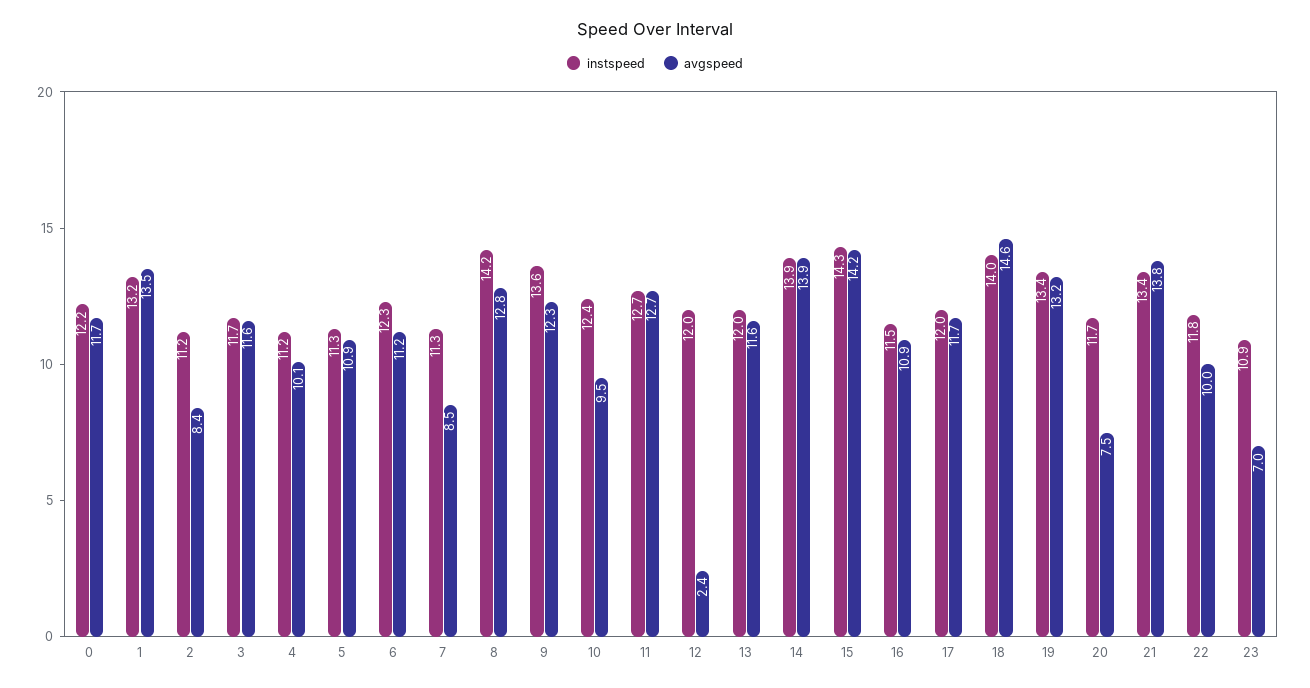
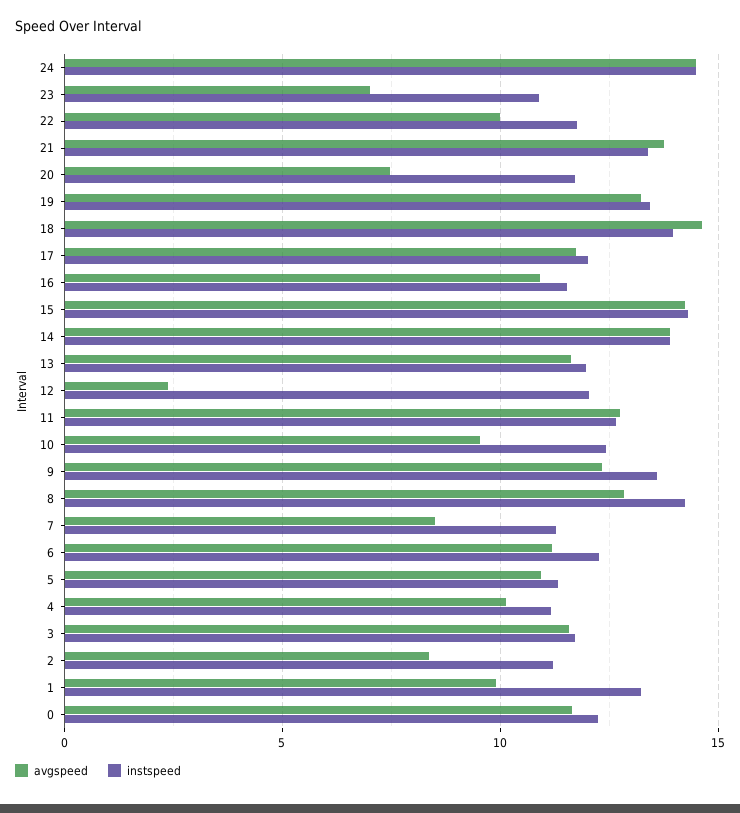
  {
    "instspeed": {
      "0": 12.2,
      "1": 13.2,
      "2": 11.2,
      "3": 11.7,
      "4": 11.2,
      "5": 11.3,
      "6": 12.3,
      "7": 11.3,
      "8": 14.2,
      "9": 13.6,
      "10": 12.4,
      "11": 12.7,
      "12": 12,
      "13": 12,
      "14": 13.9,
      "15": 14.3,
      "16": 11.5,
      "17": 12,
      "18": 14,
      "19": 13.4,
      "20": 11.7,
      "21": 13.4,
      "22": 11.8,
-     "23": 10.9
+     "23": 10.9,
+     "24": 14.5
    },
    "avgspeed": {
      "0": 11.7,
-     "1": 13.5,
+     "1": 10,
      "2": 8.4,
      "3": 11.6,
      "4": 10.1,
      "5": 10.9,
      "6": 11.2,
      "7": 8.5,
      "8": 12.8,
      "9": 12.3,
      "10": 9.5,
      "11": 12.7,
      "12": 2.4,
      "13": 11.6,
      "14": 13.9,
      "15": 14.2,
      "16": 10.9,
      "17": 11.7,
      "18": 14.6,
      "19": 13.2,
      "20": 7.5,
      "21": 13.8,
      "22": 10,
-     "23": 7
+     "23": 7,
+     "24": 14.5
    }
  }

